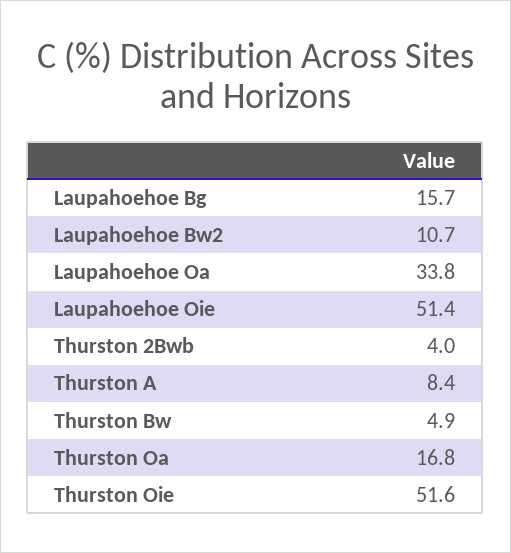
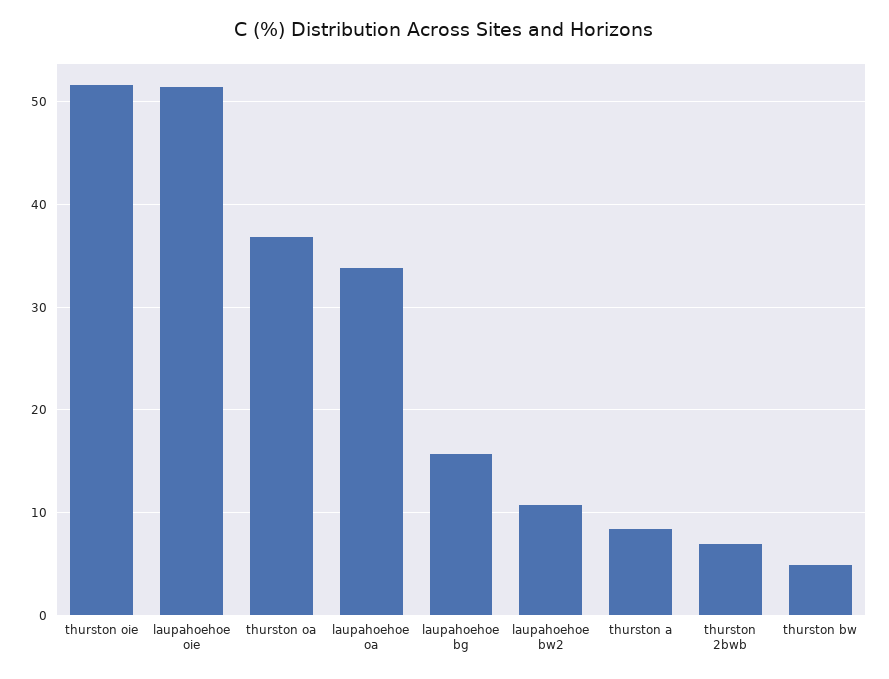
  {
    "Laupahoehoe Bg": 15.7,
    "Laupahoehoe Bw2": 10.7,
    "Laupahoehoe Oa": 33.8,
    "Laupahoehoe Oie": 51.4,
-   "Thurston 2Bwb": 4,
+   "Thurston 2Bwb": 7,
    "Thurston A": 8.4,
    "Thurston Bw": 4.9,
-   "Thurston Oa": 16.8,
+   "Thurston Oa": 37,
    "Thurston Oie": 51.6
  }

